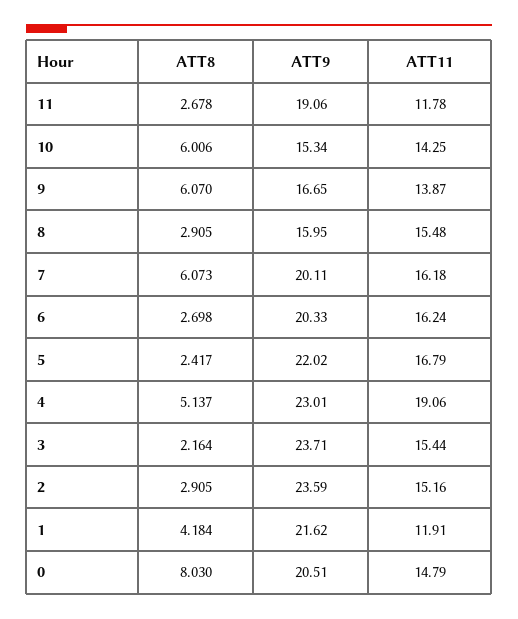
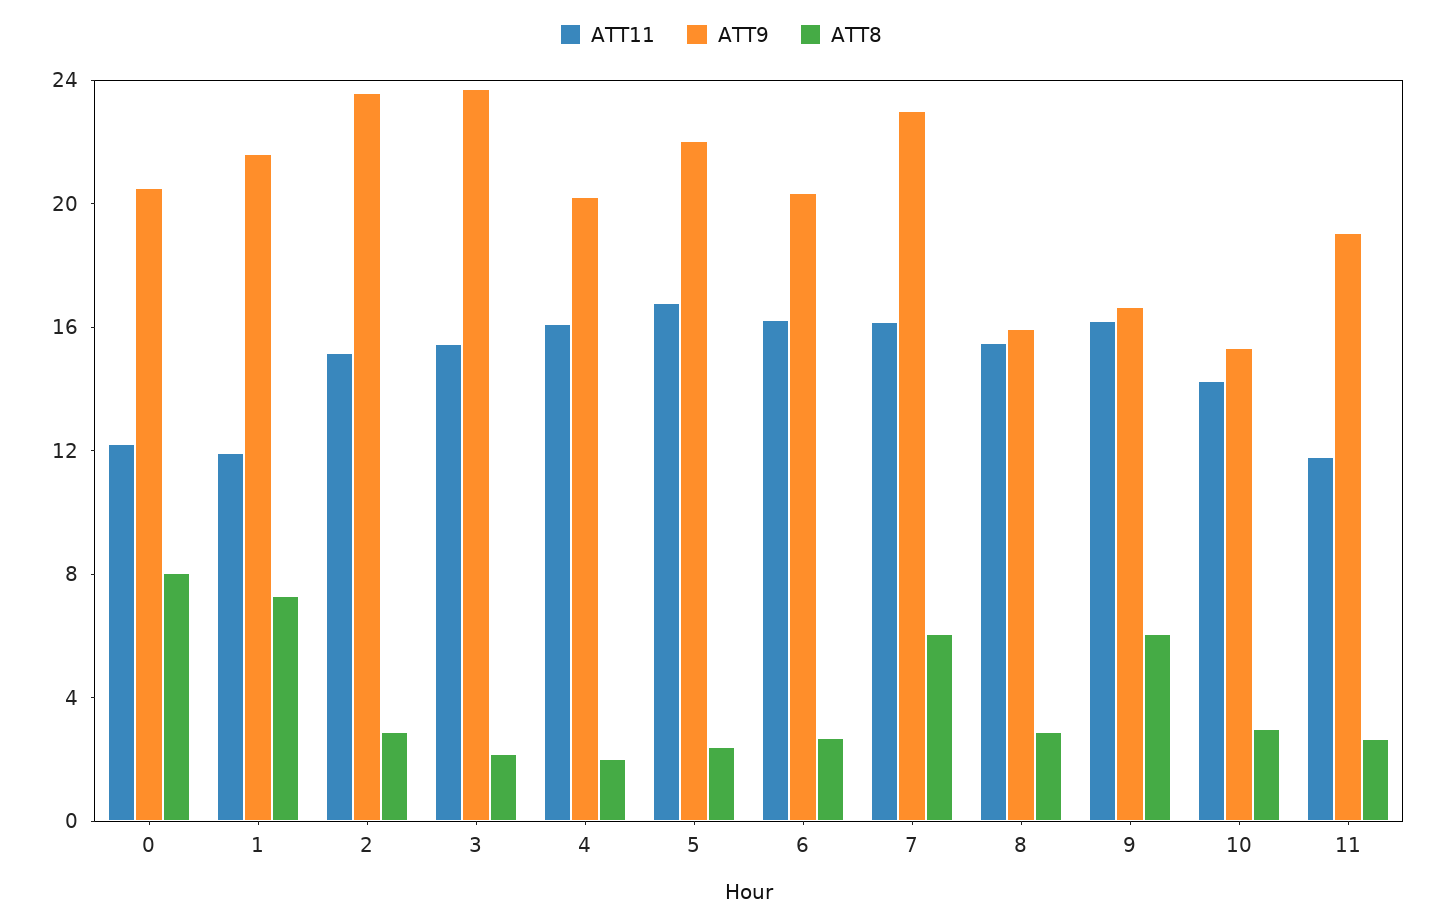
  {
    "ATT8": {
      "11": 2.678,
-     "10": 6.006,
+     "10": 3,
      "9": 6.07,
      "8": 2.905,
      "7": 6.073,
      "6": 2.698,
      "5": 2.417,
-     "4": 5.137,
+     "4": 2,
      "3": 2.164,
      "2": 2.905,
-     "1": 4.184,
+     "1": 7,
      "0": 8.03
    },
    "ATT9": {
      "11": 19.06,
      "10": 15.34,
      "9": 16.65,
      "8": 15.95,
-     "7": 20.11,
+     "7": 23,
      "6": 20.33,
      "5": 22.02,
-     "4": 23.01,
+     "4": 20,
      "3": 23.71,
      "2": 23.59,
      "1": 21.62,
      "0": 20.51
    },
    "ATT11": {
      "11": 11.78,
      "10": 14.25,
-     "9": 13.87,
+     "9": 16,
      "8": 15.48,
      "7": 16.18,
      "6": 16.24,
      "5": 16.79,
-     "4": 19.06,
+     "4": 16,
      "3": 15.44,
      "2": 15.16,
      "1": 11.91,
-     "0": 14.79
+     "0": 12
    }
  }

